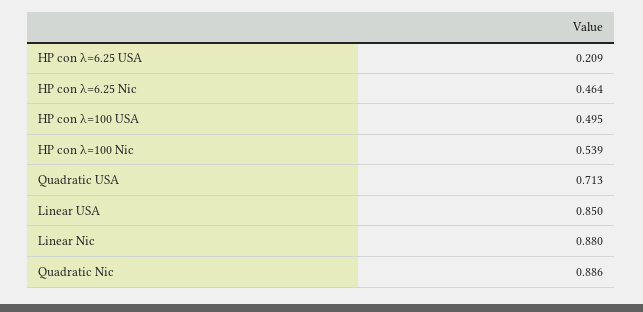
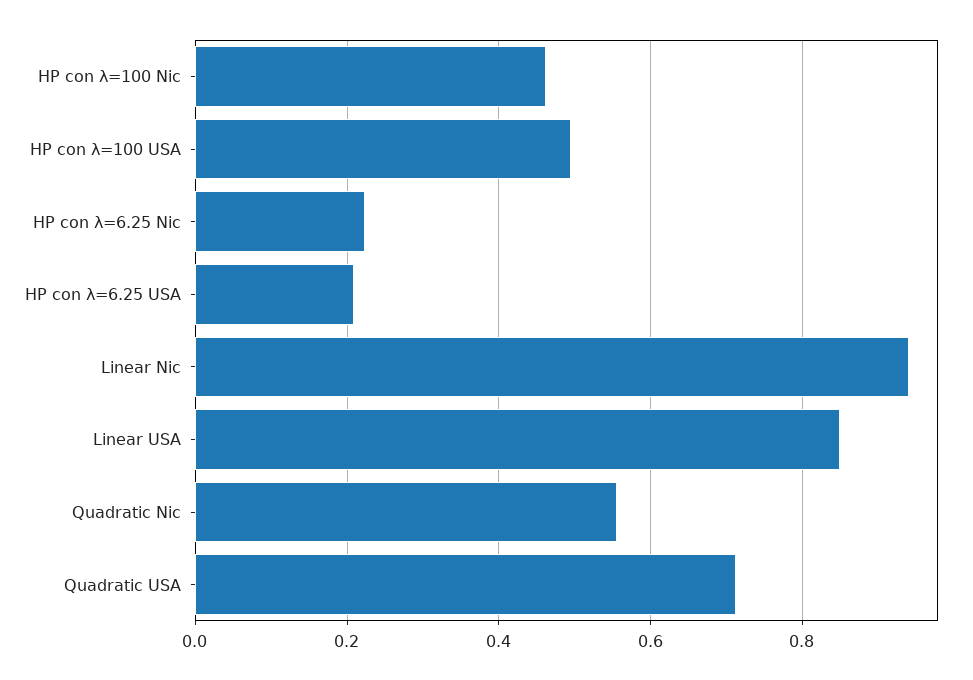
  {
    "HP con λ=6.25 USA": 0.209,
-   "HP con λ=6.25 Nic": 0.464,
+   "HP con λ=6.25 Nic": 0.22,
    "HP con λ=100 USA": 0.495,
-   "HP con λ=100 Nic": 0.539,
+   "HP con λ=100 Nic": 0.46,
    "Quadratic USA": 0.713,
    "Linear USA": 0.85,
-   "Linear Nic": 0.88,
+   "Linear Nic": 0.94,
-   "Quadratic Nic": 0.886
+   "Quadratic Nic": 0.56
  }

